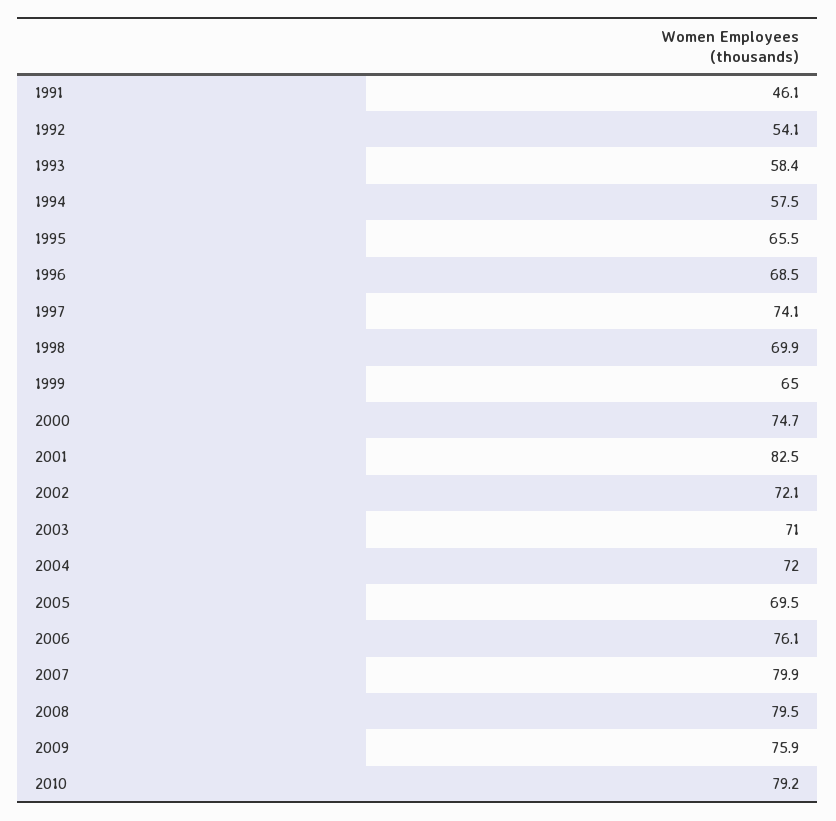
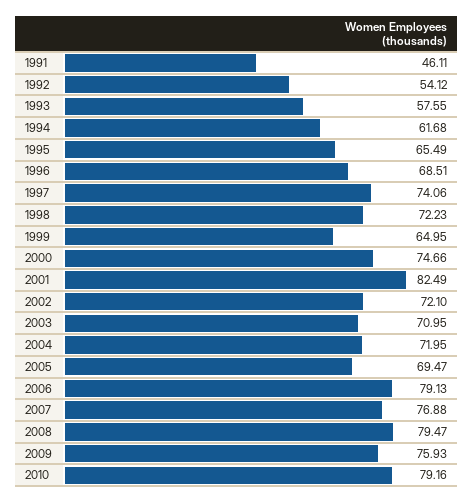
  {
    "1991": 46.11,
    "1992": 54.12,
-   "1993": 58.4,
+   "1993": 57.55,
-   "1994": 57.5,
+   "1994": 61.68,
    "1995": 65.49,
    "1996": 68.51,
    "1997": 74.06,
-   "1998": 69.9,
+   "1998": 72.23,
    "1999": 64.95,
    "2000": 74.66,
    "2001": 82.49,
    "2002": 72.1,
    "2003": 70.95,
    "2004": 71.95,
    "2005": 69.47,
-   "2006": 76.1,
+   "2006": 79.13,
-   "2007": 79.9,
+   "2007": 76.88,
    "2008": 79.47,
    "2009": 75.93,
    "2010": 79.16
  }

